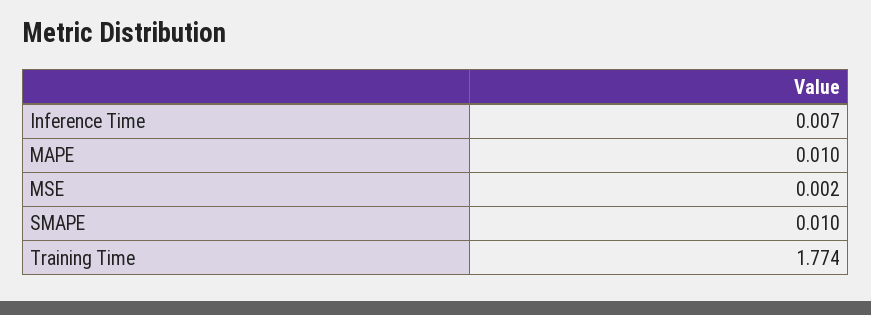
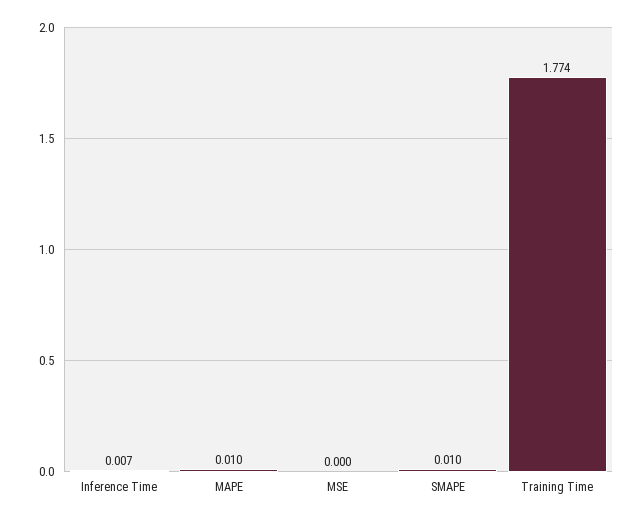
  {
    "Inference Time": 0.007,
    "MAPE": 0.01,
-   "MSE": 0.002,
+   "MSE": 0,
    "SMAPE": 0.01,
    "Training Time": 1.774
  }

